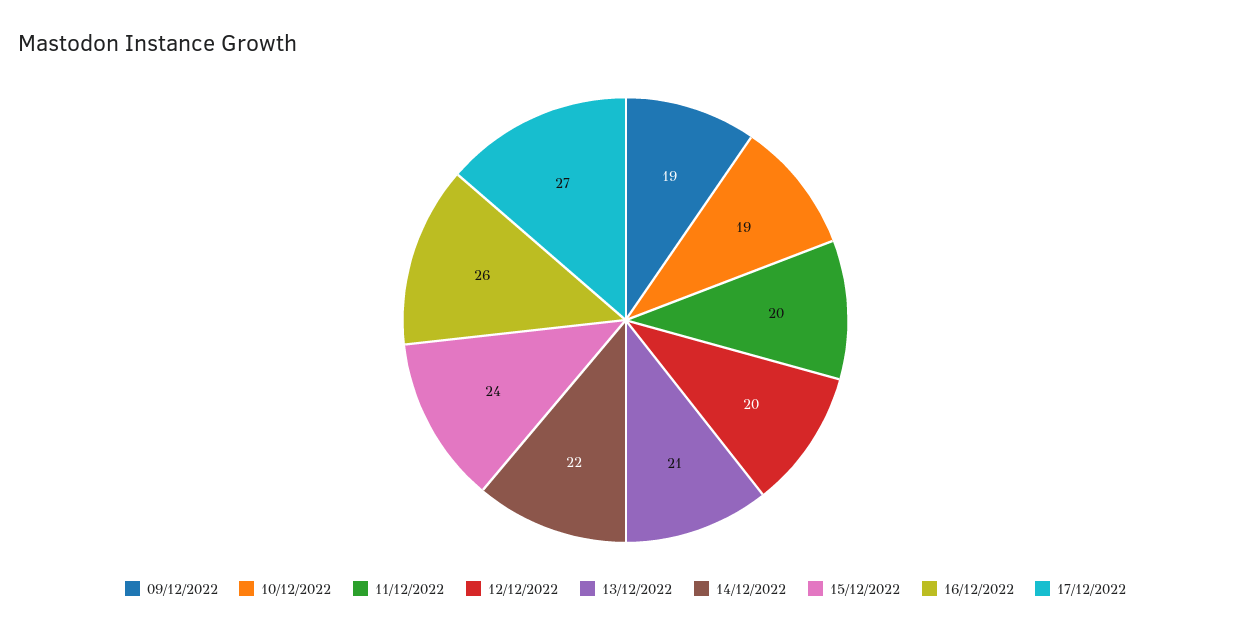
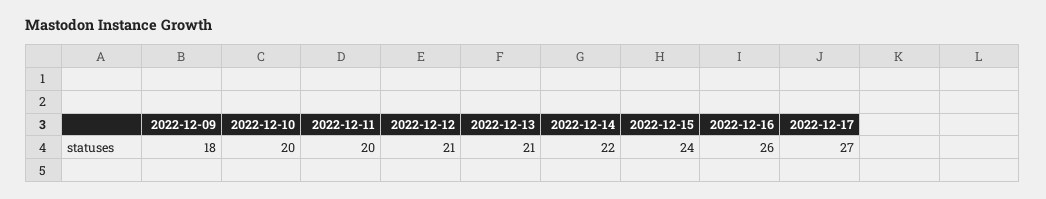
  {
-   "09/12/2022": 19,
+   "09/12/2022": 18,
-   "10/12/2022": 19,
+   "10/12/2022": 20,
    "11/12/2022": 20,
-   "12/12/2022": 20,
+   "12/12/2022": 21,
    "13/12/2022": 21,
    "14/12/2022": 22,
    "15/12/2022": 24,
    "16/12/2022": 26,
    "17/12/2022": 27
  }

